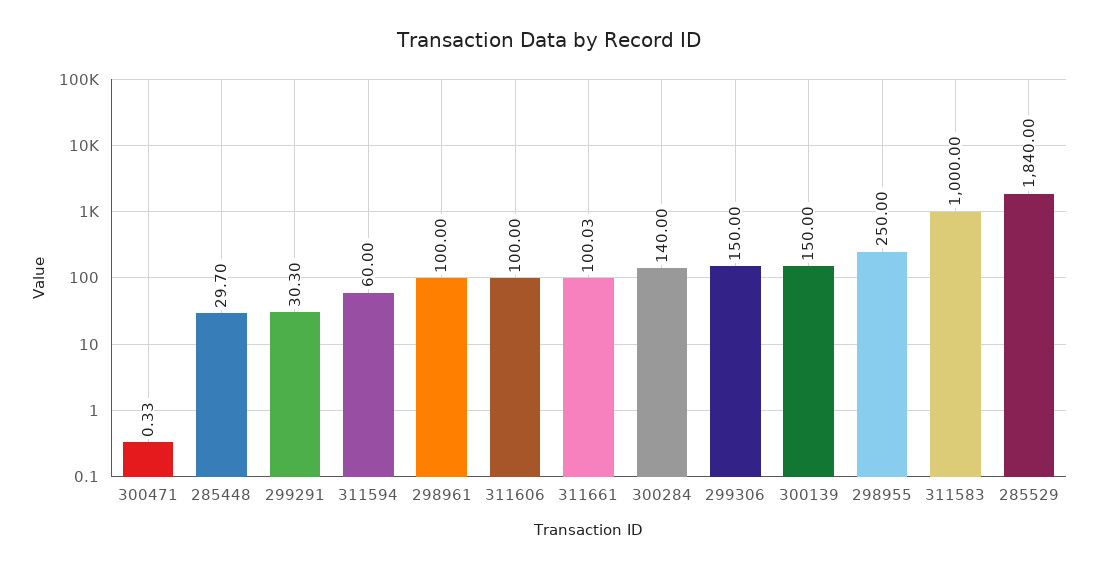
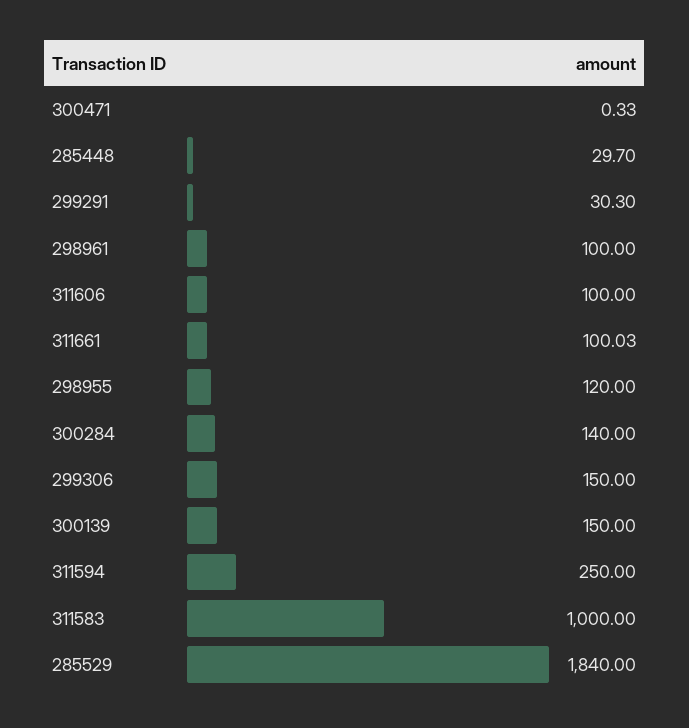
  {
    "300471": 0.33,
    "285448": 29.7,
    "299291": 30.3,
-   "311594": 60,
+   "311594": 250,
    "298961": 100,
    "311606": 100,
    "311661": 100.03,
    "300284": 140,
    "299306": 150,
    "300139": 150,
-   "298955": 250,
+   "298955": 120,
    "311583": 1000,
    "285529": 1840
  }

